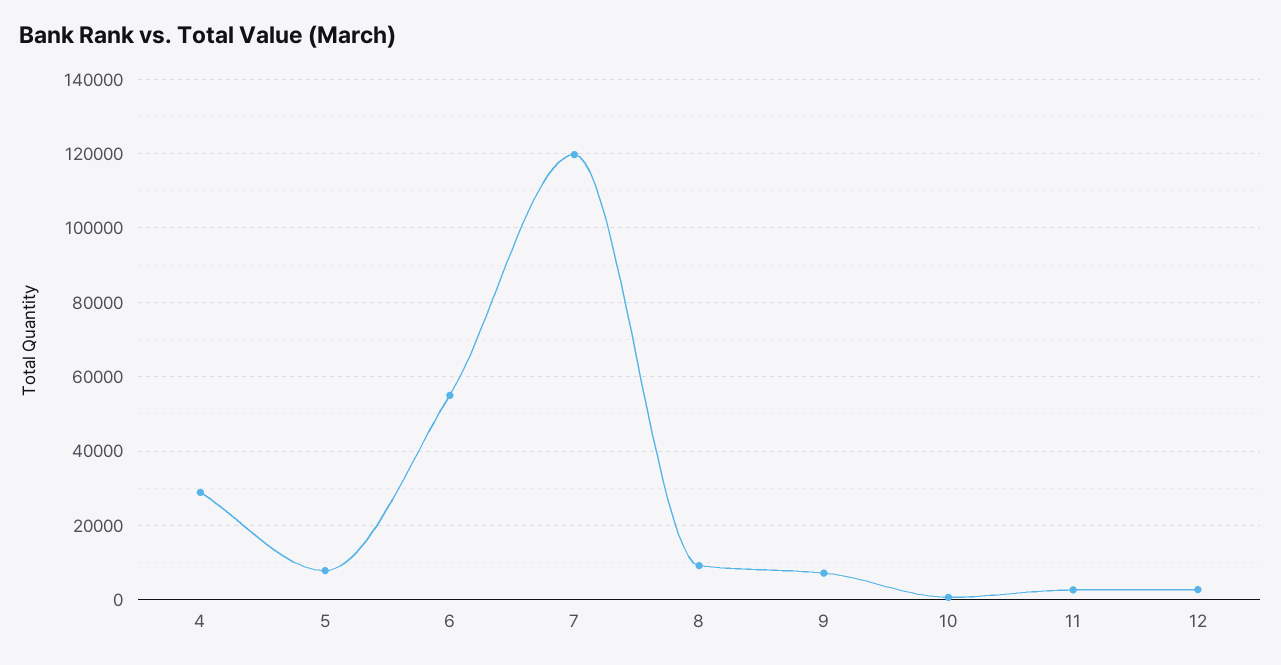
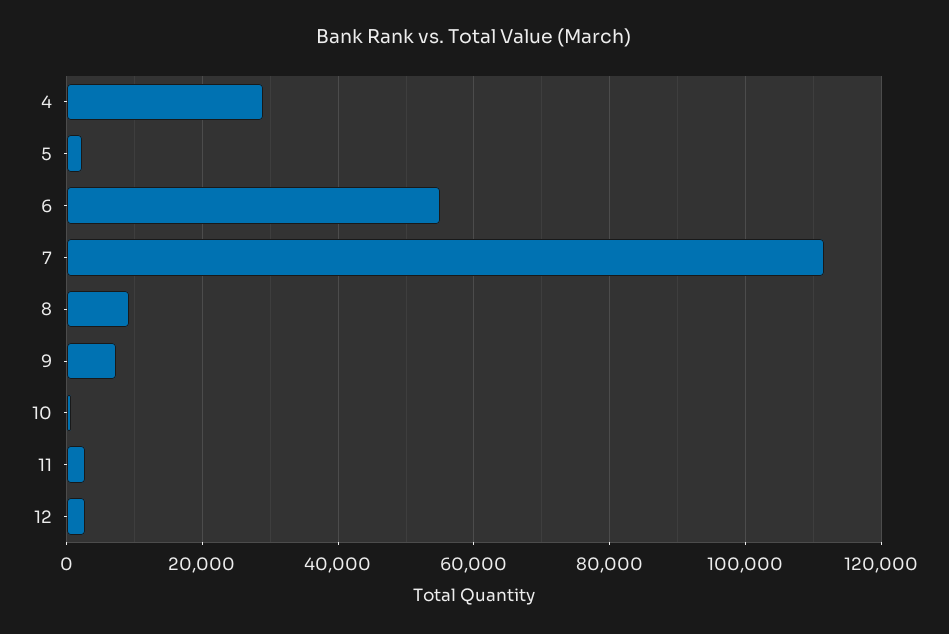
  {
    "4": 28000,
-   "5": 8000,
+   "5": 2000,
    "6": 54000,
-   "7": 120000,
+   "7": 112000,
    "8": 10000,
    "9": 8000,
    "10": 0,
    "11": 2000,
    "12": 2000
  }

